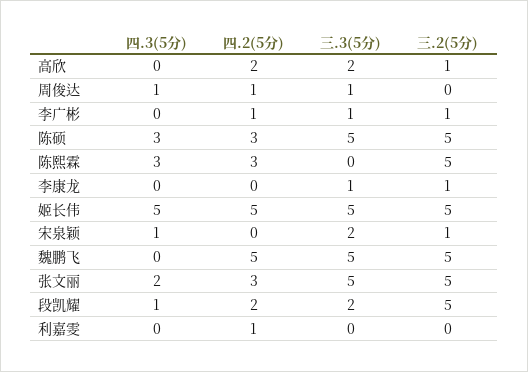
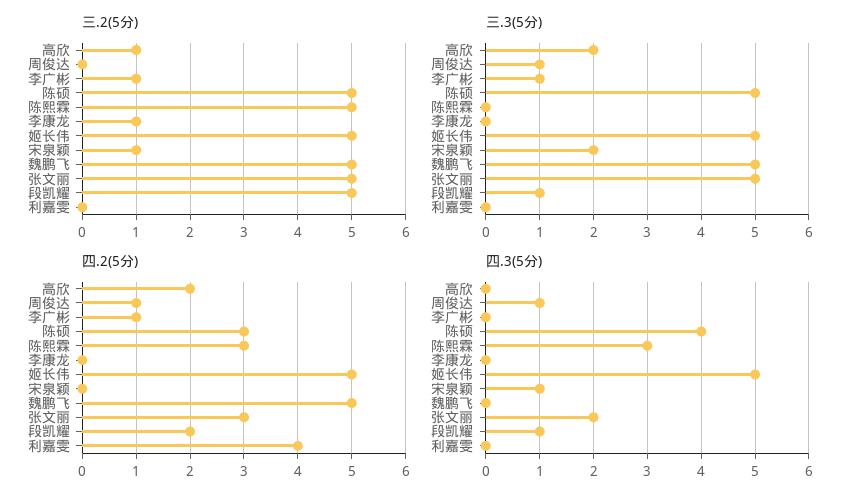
  {
    "四.3(5分)": {
      "高欣": 0,
      "周俊达": 1,
      "李广彬": 0,
-     "陈硕": 3,
+     "陈硕": 4,
      "陈熙霖": 3,
      "李康龙": 0,
      "姬长伟": 5,
      "宋泉颖": 1,
      "魏鹏飞": 0,
      "张文丽": 2,
      "段凯耀": 1,
      "利嘉雯": 0
    },
    "四.2(5分)": {
      "高欣": 2,
      "周俊达": 1,
      "李广彬": 1,
      "陈硕": 3,
      "陈熙霖": 3,
      "李康龙": 0,
      "姬长伟": 5,
      "宋泉颖": 0,
      "魏鹏飞": 5,
      "张文丽": 3,
      "段凯耀": 2,
-     "利嘉雯": 1
+     "利嘉雯": 4
    },
    "三.3(5分)": {
      "高欣": 2,
      "周俊达": 1,
      "李广彬": 1,
      "陈硕": 5,
      "陈熙霖": 0,
-     "李康龙": 1,
+     "李康龙": 0,
      "姬长伟": 5,
      "宋泉颖": 2,
      "魏鹏飞": 5,
      "张文丽": 5,
-     "段凯耀": 2,
+     "段凯耀": 1,
      "利嘉雯": 0
    },
    "三.2(5分)": {
      "高欣": 1,
      "周俊达": 0,
      "李广彬": 1,
      "陈硕": 5,
      "陈熙霖": 5,
      "李康龙": 1,
      "姬长伟": 5,
      "宋泉颖": 1,
      "魏鹏飞": 5,
      "张文丽": 5,
      "段凯耀": 5,
      "利嘉雯": 0
    }
  }

